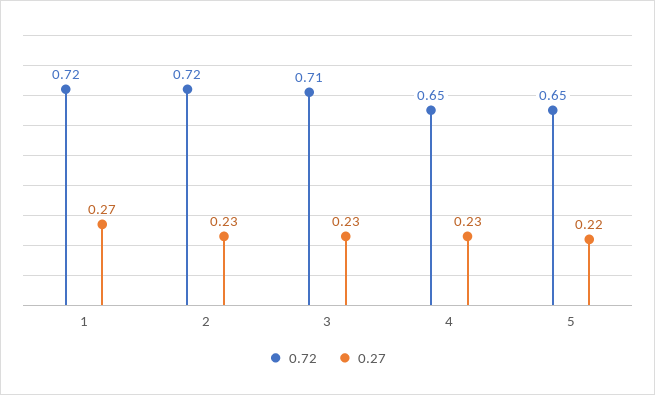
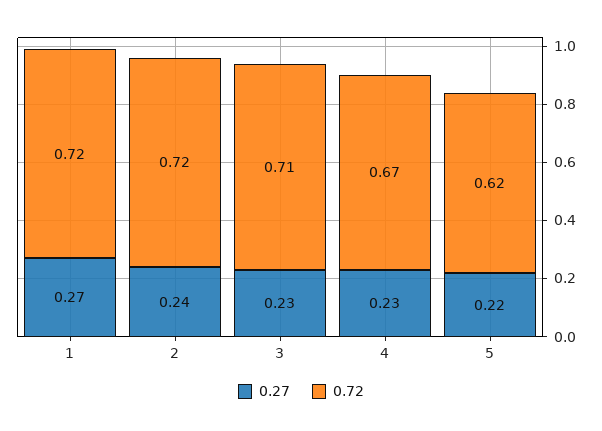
  {
    "0.72": {
      "1": 0.72,
      "2": 0.72,
      "3": 0.71,
-     "4": 0.65,
+     "4": 0.67,
-     "5": 0.65
+     "5": 0.62
    },
    "0.27": {
      "1": 0.27,
-     "2": 0.23,
+     "2": 0.24,
      "3": 0.23,
      "4": 0.23,
      "5": 0.22
    }
  }

